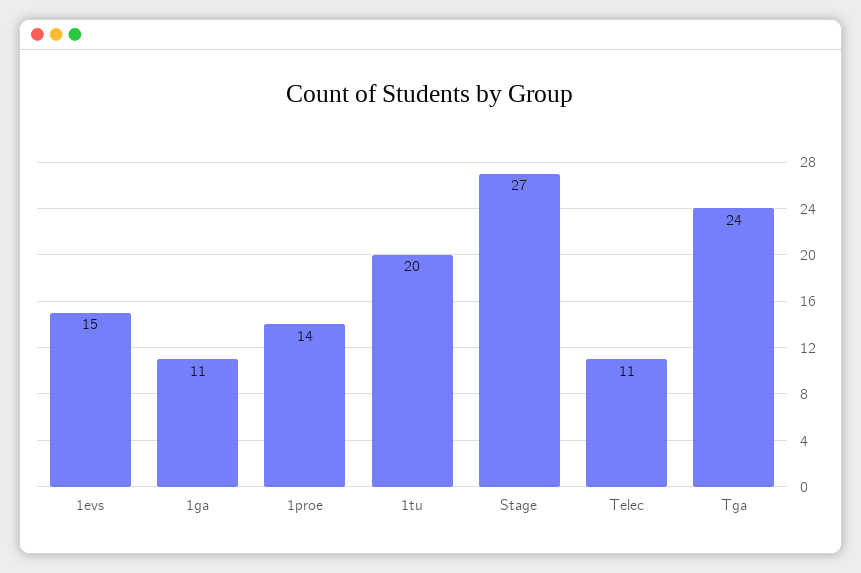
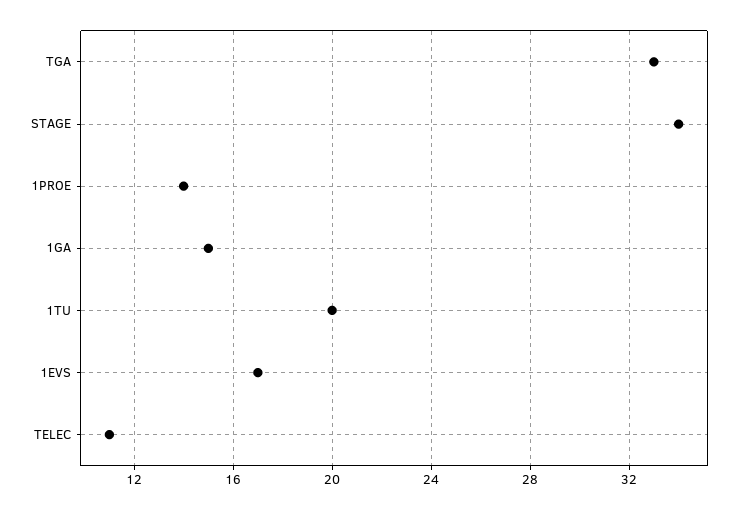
  {
-   "1evs": 15,
+   "1evs": 17,
-   "1ga": 11,
+   "1ga": 15,
    "1proe": 14,
    "1tu": 20,
-   "Stage": 27,
+   "Stage": 34,
    "Telec": 11,
-   "Tga": 24
+   "Tga": 33
  }

